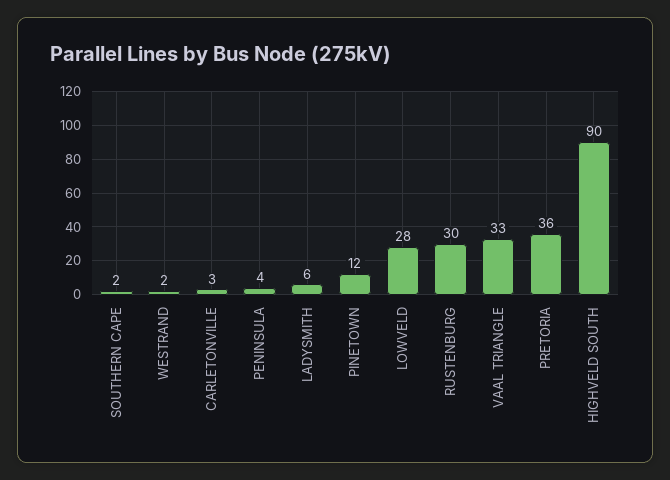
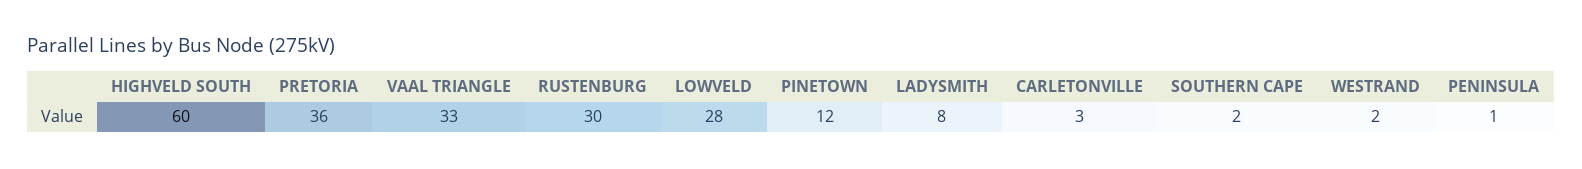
  {
    "SOUTHERN CAPE": 2,
    "WESTRAND": 2,
    "CARLETONVILLE": 3,
-   "PENINSULA": 4,
+   "PENINSULA": 1,
-   "LADYSMITH": 6,
+   "LADYSMITH": 8,
    "PINETOWN": 12,
    "LOWVELD": 28,
    "RUSTENBURG": 30,
    "VAAL TRIANGLE": 33,
    "PRETORIA": 36,
-   "HIGHVELD SOUTH": 90
+   "HIGHVELD SOUTH": 60
  }

